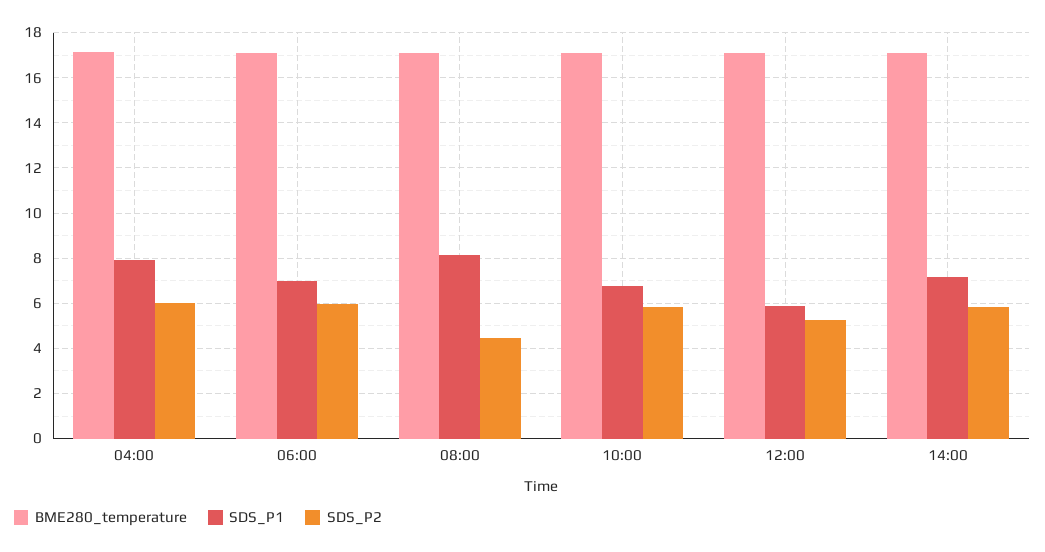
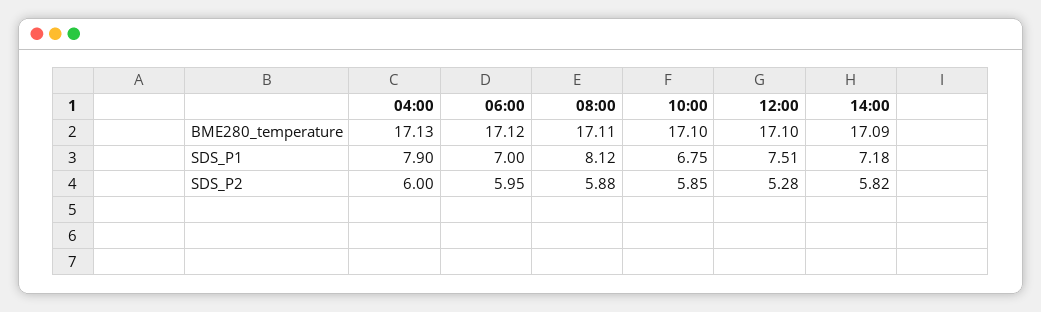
  {
    "BME280_temperature": {
      "04:00": 17.13,
      "06:00": 17.12,
      "08:00": 17.11,
      "10:00": 17.1,
      "12:00": 17.1,
      "14:00": 17.09
    },
    "SDS_P1": {
      "04:00": 7.9,
      "06:00": 7,
      "08:00": 8.12,
      "10:00": 6.75,
-     "12:00": 6,
+     "12:00": 7.51,
      "14:00": 7.18
    },
    "SDS_P2": {
      "04:00": 6,
      "06:00": 5.95,
-     "08:00": 4.5,
+     "08:00": 5.88,
      "10:00": 5.85,
      "12:00": 5.28,
      "14:00": 5.82
    }
  }

